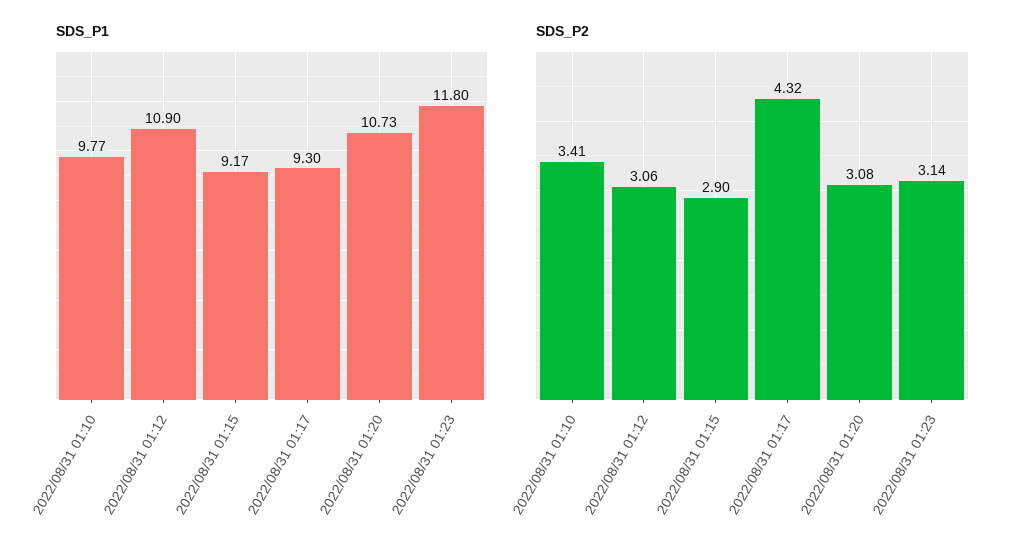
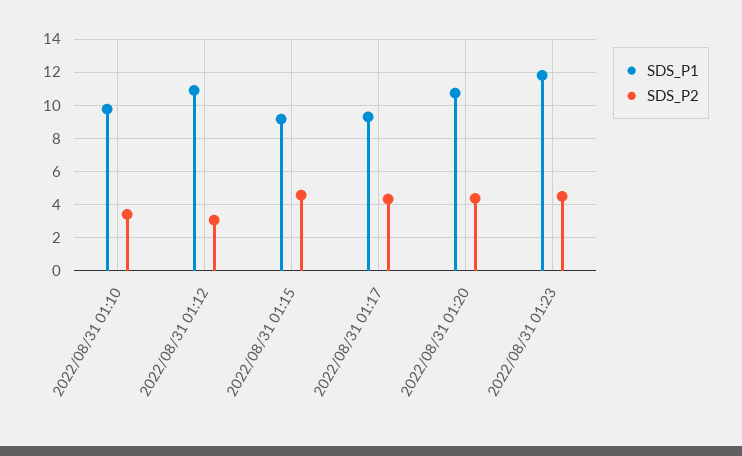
  {
    "SDS_P1": {
      "2022/08/31 01:10": 9.77,
      "2022/08/31 01:12": 10.9,
      "2022/08/31 01:15": 9.17,
      "2022/08/31 01:17": 9.3,
      "2022/08/31 01:20": 10.73,
      "2022/08/31 01:23": 11.8
    },
    "SDS_P2": {
      "2022/08/31 01:10": 3.41,
      "2022/08/31 01:12": 3.06,
-     "2022/08/31 01:15": 2.9,
+     "2022/08/31 01:15": 4.5,
      "2022/08/31 01:17": 4.32,
-     "2022/08/31 01:20": 3.08,
+     "2022/08/31 01:20": 4.5,
-     "2022/08/31 01:23": 3.14
+     "2022/08/31 01:23": 4.5
    }
  }

